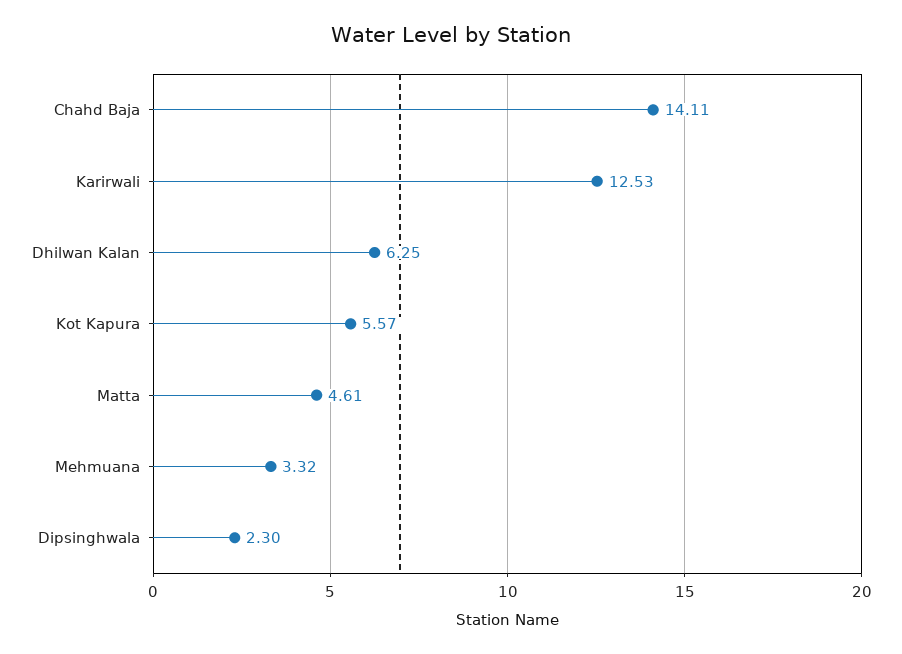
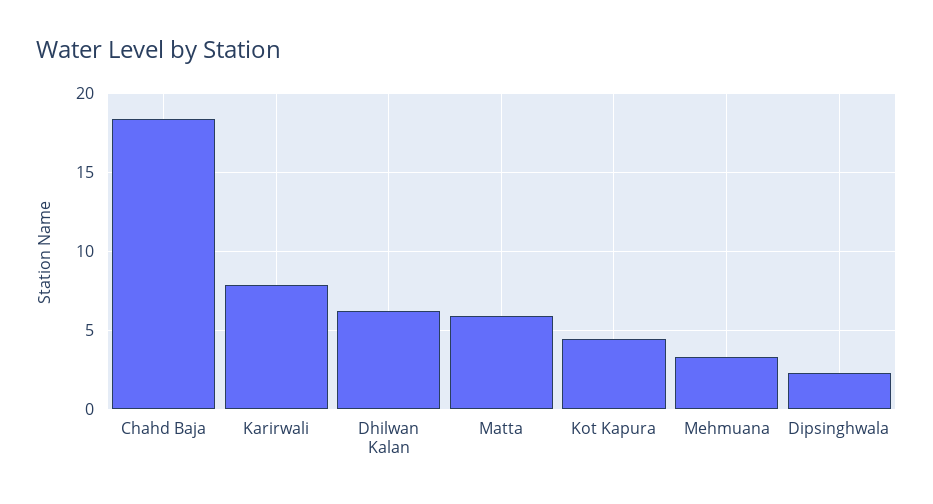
  {
-   "Chahd Baja": 14.11,
+   "Chahd Baja": 18.5,
-   "Karirwali": 12.53,
+   "Karirwali": 8,
    "Dhilwan Kalan": 6.25,
-   "Kot Kapura": 5.57,
+   "Kot Kapura": 4.5,
-   "Matta": 4.61,
+   "Matta": 6,
    "Mehmuana": 3.32,
    "Dipsinghwala": 2.3
  }

